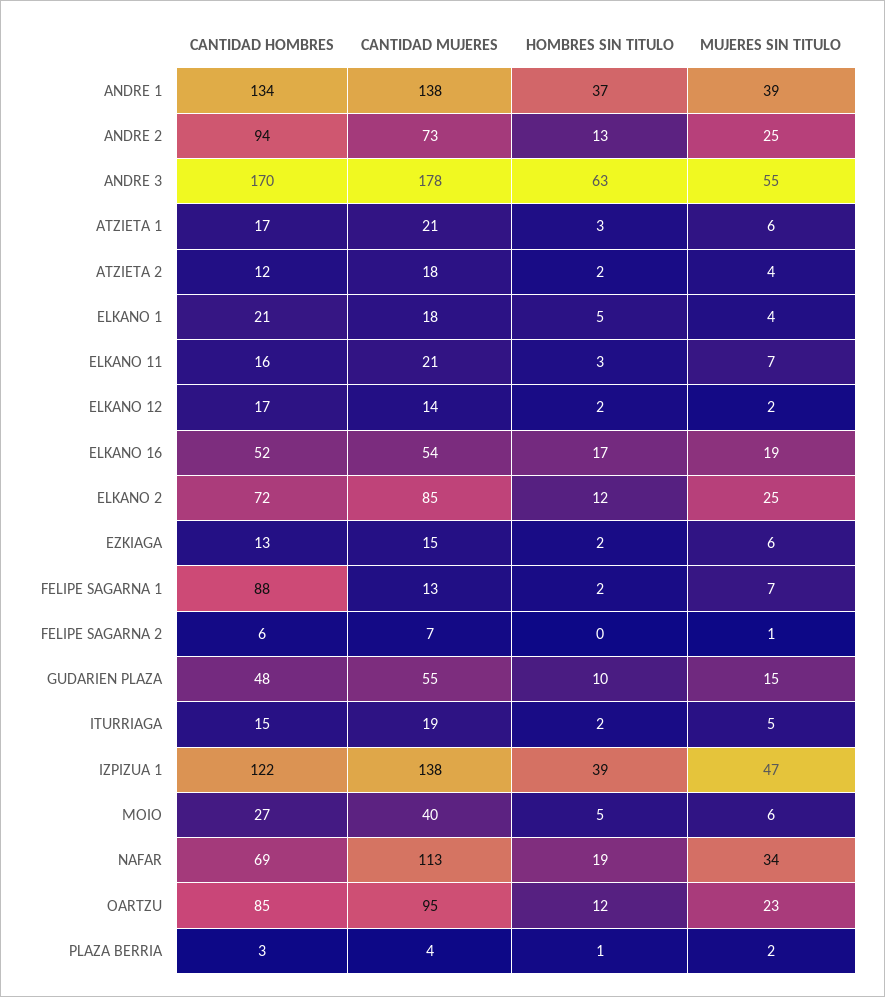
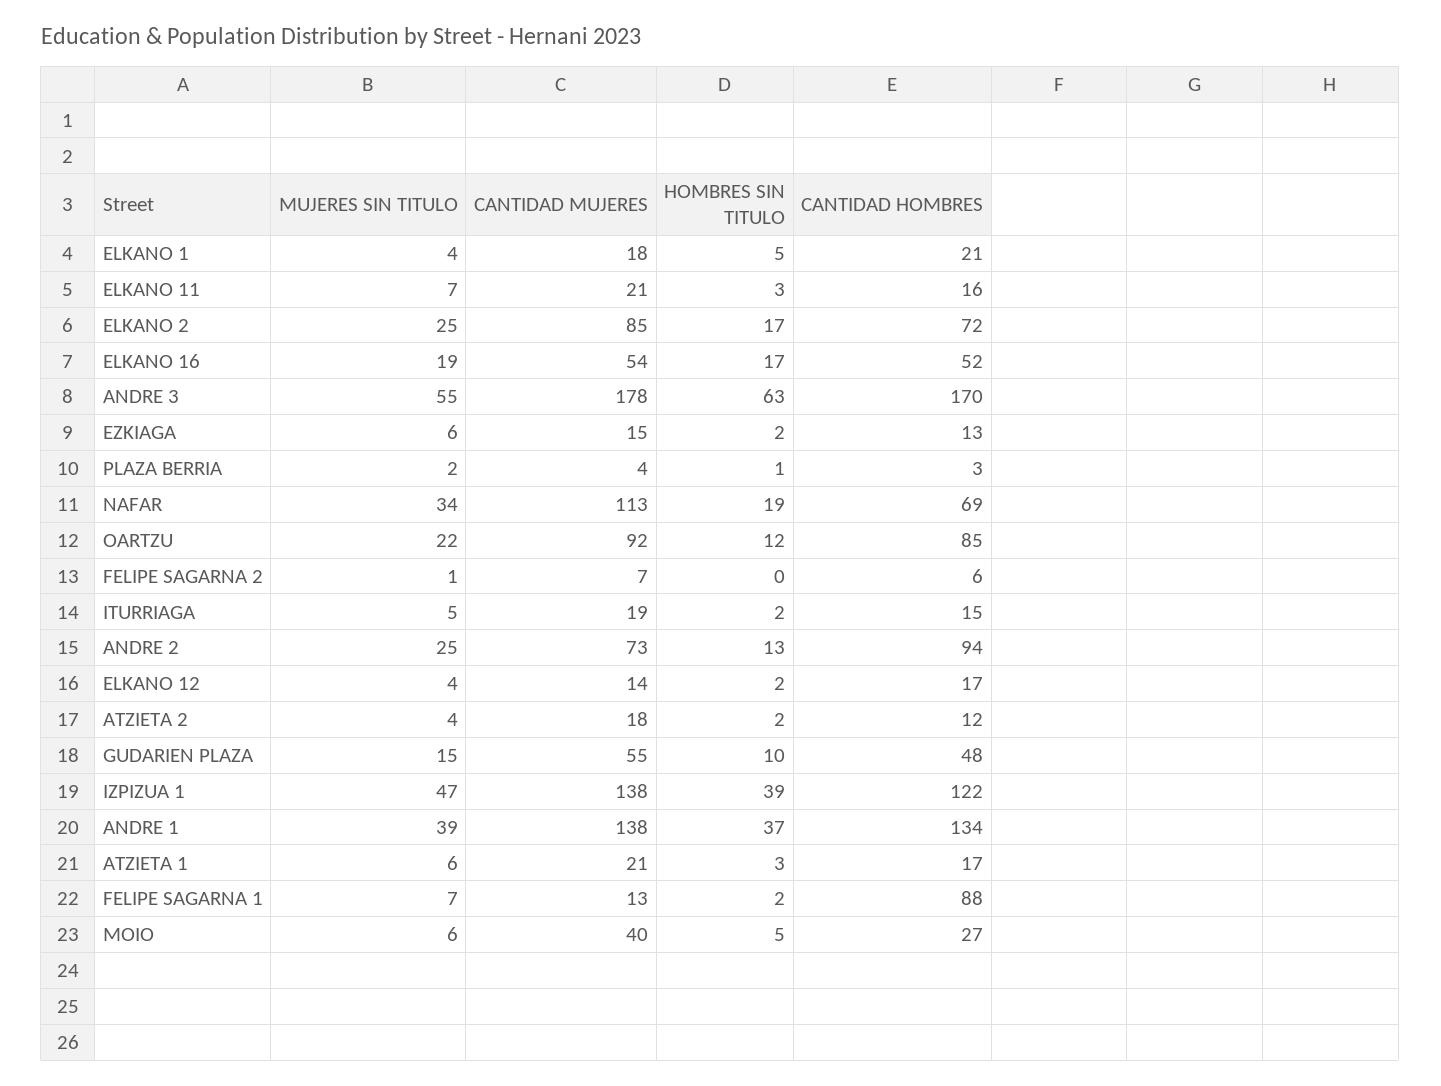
  {
    "CANTIDAD HOMBRES": {
      "ANDRE 1": 134,
      "ANDRE 2": 94,
      "ANDRE 3": 170,
      "ATZIETA 1": 17,
      "ATZIETA 2": 12,
      "ELKANO 1": 21,
      "ELKANO 11": 16,
      "ELKANO 12": 17,
      "ELKANO 16": 52,
      "ELKANO 2": 72,
      "EZKIAGA": 13,
      "FELIPE SAGARNA 1": 88,
      "FELIPE SAGARNA 2": 6,
      "GUDARIEN PLAZA": 48,
      "ITURRIAGA": 15,
      "IZPIZUA 1": 122,
      "MOIO": 27,
      "NAFAR": 69,
      "OARTZU": 85,
      "PLAZA BERRIA": 3
    },
    "CANTIDAD MUJERES": {
      "ANDRE 1": 138,
      "ANDRE 2": 73,
      "ANDRE 3": 178,
      "ATZIETA 1": 21,
      "ATZIETA 2": 18,
      "ELKANO 1": 18,
      "ELKANO 11": 21,
      "ELKANO 12": 14,
      "ELKANO 16": 54,
      "ELKANO 2": 85,
      "EZKIAGA": 15,
      "FELIPE SAGARNA 1": 13,
      "FELIPE SAGARNA 2": 7,
      "GUDARIEN PLAZA": 55,
      "ITURRIAGA": 19,
      "IZPIZUA 1": 138,
      "MOIO": 40,
      "NAFAR": 113,
-     "OARTZU": 95,
+     "OARTZU": 92,
      "PLAZA BERRIA": 4
    },
    "HOMBRES SIN TITULO": {
      "ANDRE 1": 37,
      "ANDRE 2": 13,
      "ANDRE 3": 63,
      "ATZIETA 1": 3,
      "ATZIETA 2": 2,
      "ELKANO 1": 5,
      "ELKANO 11": 3,
      "ELKANO 12": 2,
      "ELKANO 16": 17,
-     "ELKANO 2": 12,
+     "ELKANO 2": 17,
      "EZKIAGA": 2,
      "FELIPE SAGARNA 1": 2,
      "FELIPE SAGARNA 2": 0,
      "GUDARIEN PLAZA": 10,
      "ITURRIAGA": 2,
      "IZPIZUA 1": 39,
      "MOIO": 5,
      "NAFAR": 19,
      "OARTZU": 12,
      "PLAZA BERRIA": 1
    },
    "MUJERES SIN TITULO": {
      "ANDRE 1": 39,
      "ANDRE 2": 25,
      "ANDRE 3": 55,
      "ATZIETA 1": 6,
      "ATZIETA 2": 4,
      "ELKANO 1": 4,
      "ELKANO 11": 7,
-     "ELKANO 12": 2,
+     "ELKANO 12": 4,
      "ELKANO 16": 19,
      "ELKANO 2": 25,
      "EZKIAGA": 6,
      "FELIPE SAGARNA 1": 7,
      "FELIPE SAGARNA 2": 1,
      "GUDARIEN PLAZA": 15,
      "ITURRIAGA": 5,
      "IZPIZUA 1": 47,
      "MOIO": 6,
      "NAFAR": 34,
-     "OARTZU": 23,
+     "OARTZU": 22,
      "PLAZA BERRIA": 2
    }
  }

